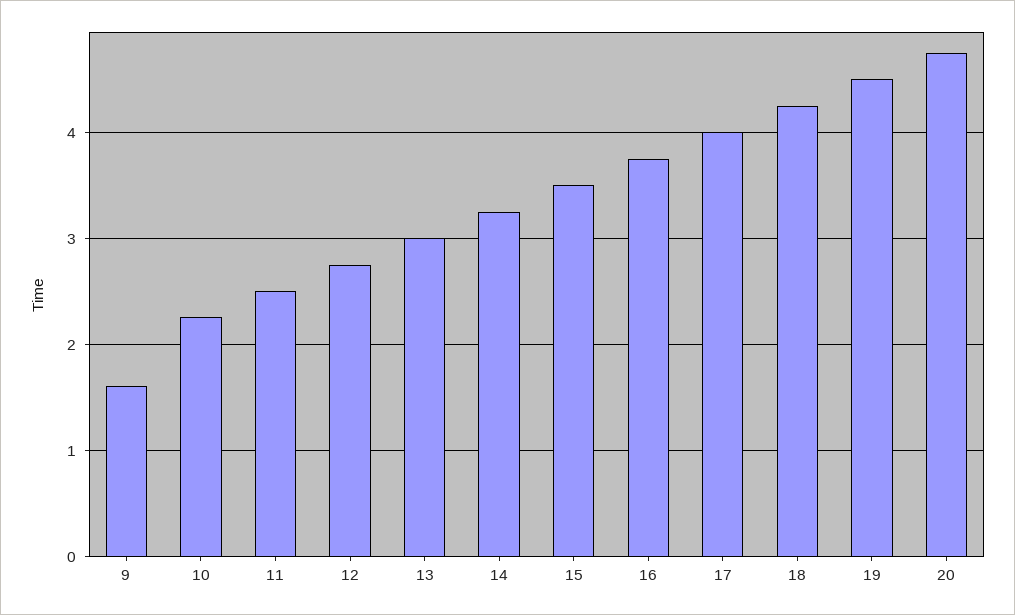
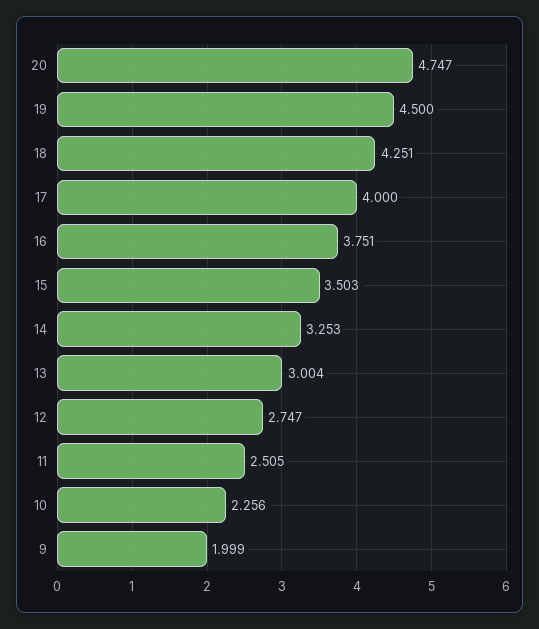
  {
-   "9": 1.6,
+   "9": 1.999,
    "10": 2.256,
    "11": 2.505,
    "12": 2.747,
    "13": 3.004,
    "14": 3.253,
    "15": 3.503,
    "16": 3.751,
    "17": 4,
    "18": 4.251,
    "19": 4.5,
    "20": 4.747
  }

